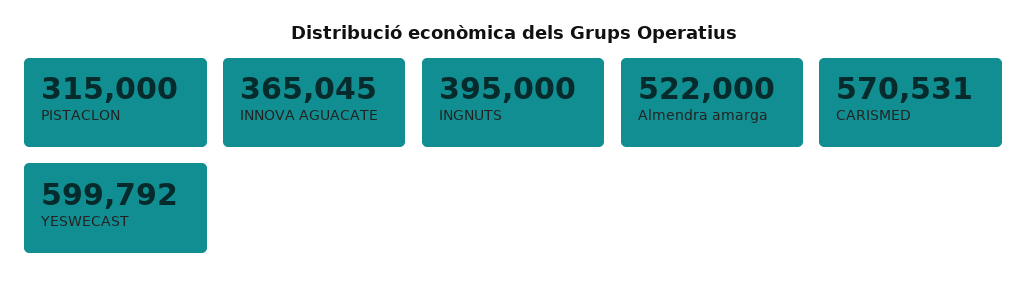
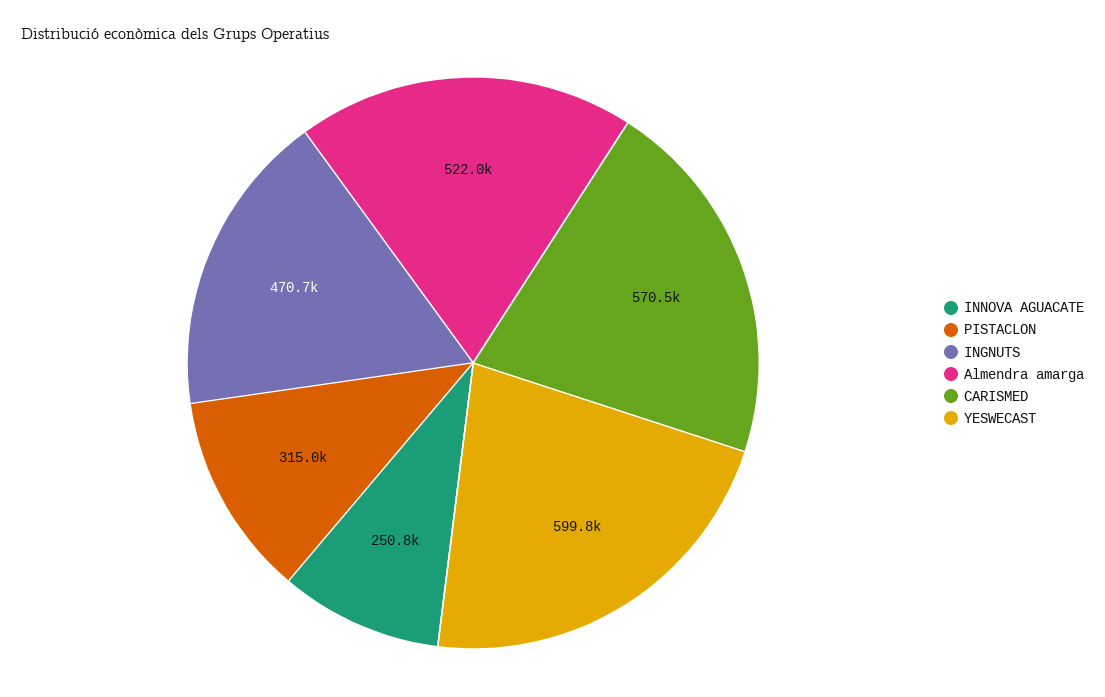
  {
    "PISTACLON": 315000,
-   "INNOVA AGUACATE": 365045,
+   "INNOVA AGUACATE": 250800,
-   "INGNUTS": 395000,
+   "INGNUTS": 470700,
    "Almendra amarga": 522000,
    "CARISMED": 570531,
    "YESWECAST": 599792
  }

